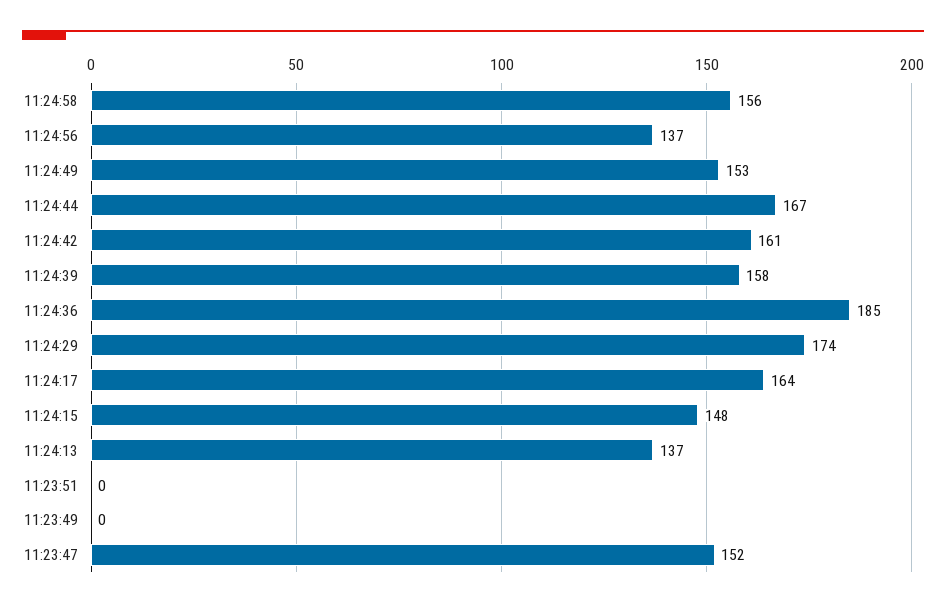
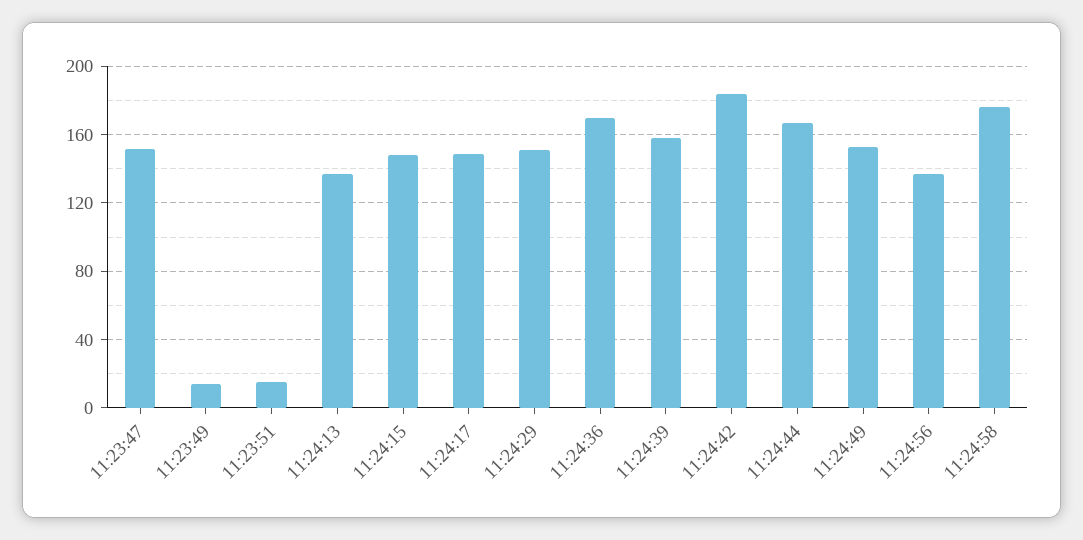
  {
-   "11:24:58": 156,
+   "11:24:58": 175,
    "11:24:56": 137,
    "11:24:49": 153,
    "11:24:44": 167,
-   "11:24:42": 161,
+   "11:24:42": 185,
    "11:24:39": 158,
-   "11:24:36": 185,
+   "11:24:36": 170,
-   "11:24:29": 174,
+   "11:24:29": 150,
-   "11:24:17": 164,
+   "11:24:17": 150,
    "11:24:15": 148,
    "11:24:13": 137,
-   "11:23:51": 0,
+   "11:23:51": 15,
-   "11:23:49": 0,
+   "11:23:49": 15,
    "11:23:47": 152
  }

